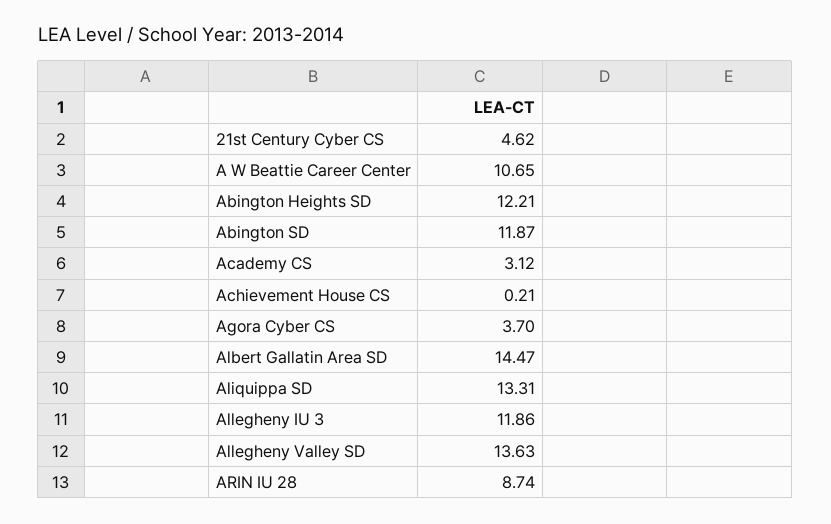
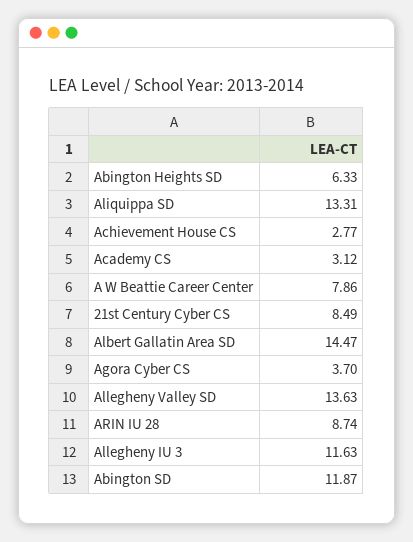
  {
-   "21st Century Cyber CS": 4.62,
+   "21st Century Cyber CS": 8.49,
-   "A W Beattie Career Center": 10.65,
+   "A W Beattie Career Center": 7.86,
-   "Abington Heights SD": 12.21,
+   "Abington Heights SD": 6.33,
    "Abington SD": 11.87,
    "Academy CS": 3.12,
-   "Achievement House CS": 0.21,
+   "Achievement House CS": 2.77,
    "Agora Cyber CS": 3.7,
    "Albert Gallatin Area SD": 14.47,
    "Aliquippa SD": 13.31,
-   "Allegheny IU 3": 11.86,
+   "Allegheny IU 3": 11.63,
    "Allegheny Valley SD": 13.63,
    "ARIN IU 28": 8.74
  }

